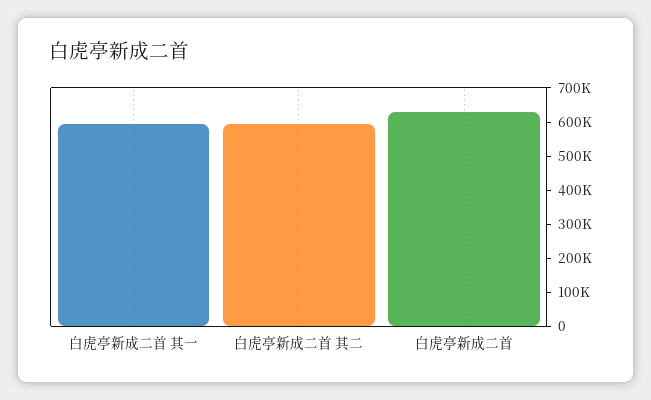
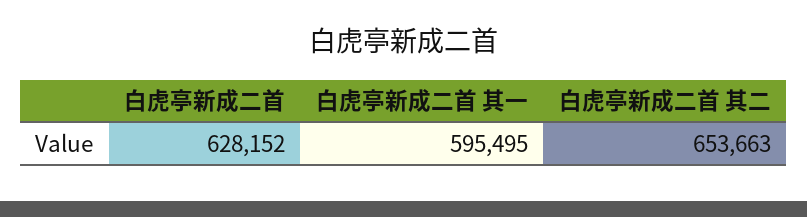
  {
    "白虎亭新成二首 其一": 595495,
-   "白虎亭新成二首 其二": 600000,
+   "白虎亭新成二首 其二": 653663,
    "白虎亭新成二首": 628152
  }

